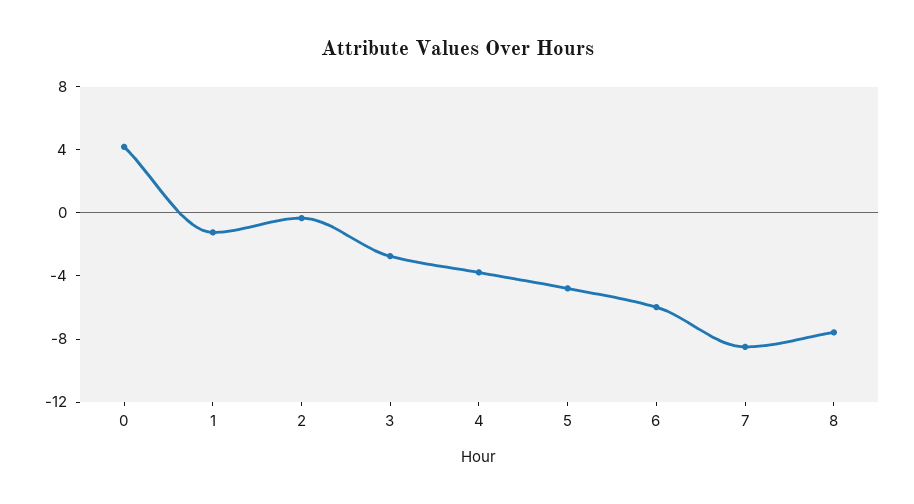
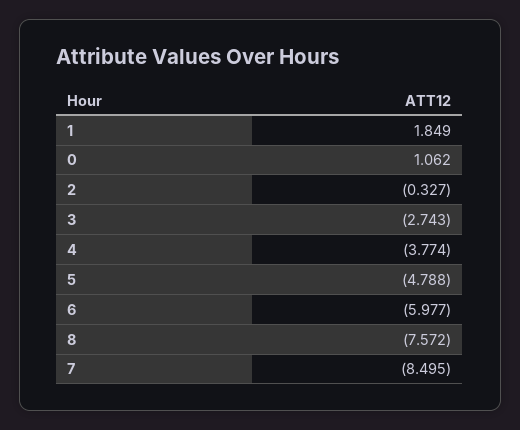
  {
-   "0": 4,
+   "0": 1.062,
-   "1": -1,
+   "1": 1.849,
    "2": -0.327,
    "3": -2.743,
    "4": -3.774,
    "5": -4.788,
    "6": -5.977,
    "7": -8.495,
    "8": -7.572
  }

